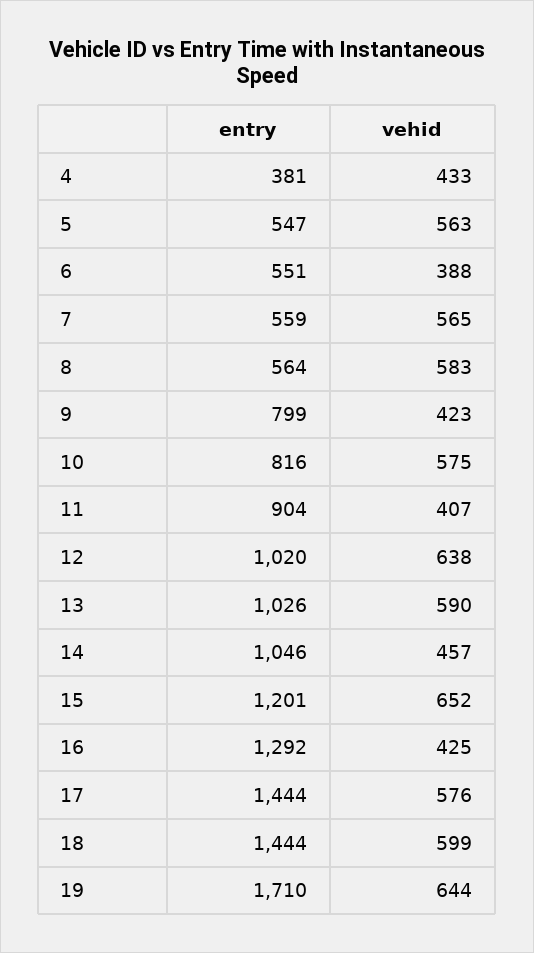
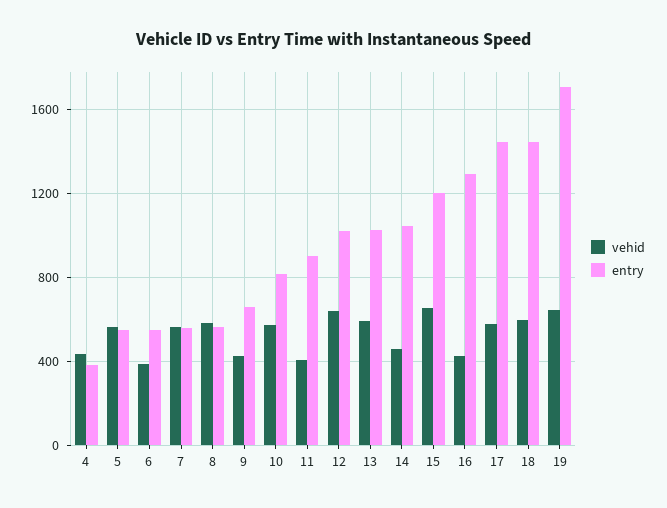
  {
    "entry": {
      "4": 381,
      "5": 547,
      "6": 551,
      "7": 559,
      "8": 564,
-     "9": 799,
+     "9": 650,
      "10": 816,
      "11": 904,
      "12": 1020,
      "13": 1026,
      "14": 1046,
      "15": 1201,
      "16": 1292,
      "17": 1444,
      "18": 1444,
      "19": 1710
    },
    "vehid": {
      "4": 433,
      "5": 563,
      "6": 388,
      "7": 565,
      "8": 583,
      "9": 423,
      "10": 575,
      "11": 407,
      "12": 638,
      "13": 590,
      "14": 457,
      "15": 652,
      "16": 425,
      "17": 576,
      "18": 599,
      "19": 644
    }
  }

